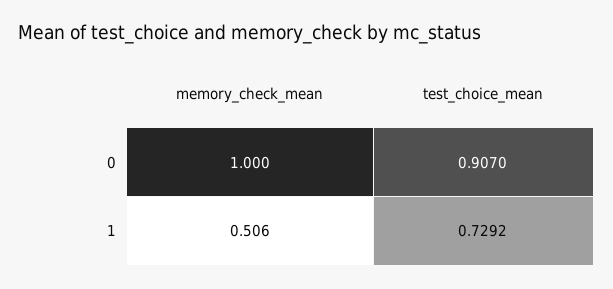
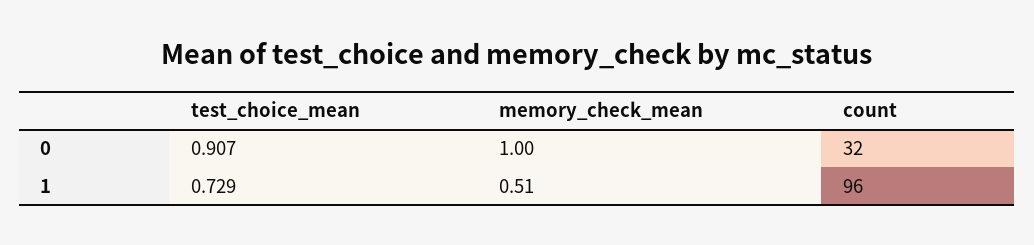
  {
    "memory_check_mean": {
      "0": 1,
      "1": 0.506
    },
    "test_choice_mean": {
      "0": 0.907,
      "1": 0.7292
-   }
+   },
+   "count": {
+     "0": 32,
+     "1": 96
+   }
  }

